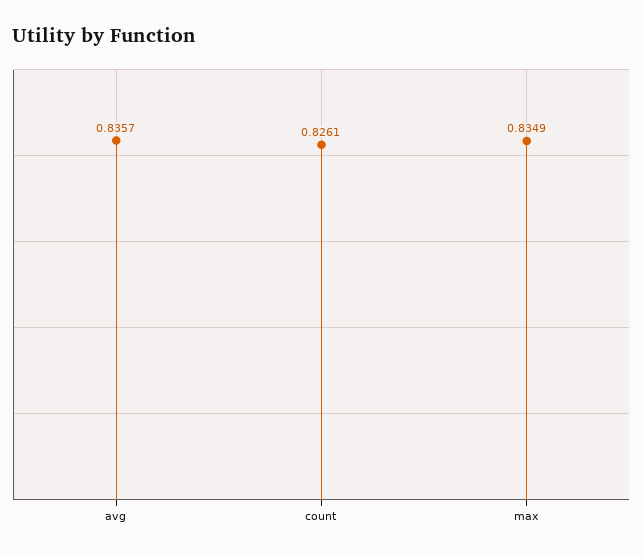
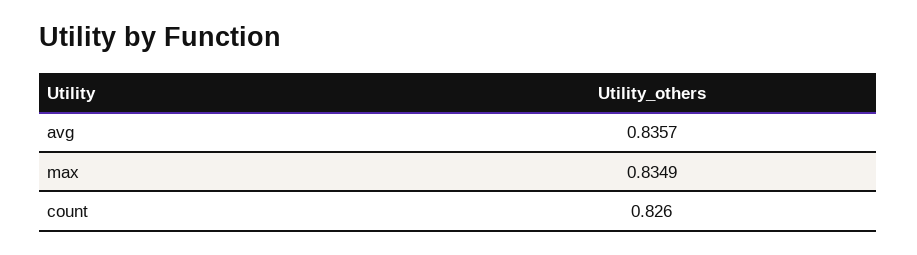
  {
    "avg": 0.8357,
-   "count": 0.8261,
+   "count": 0.826,
    "max": 0.8349
  }

